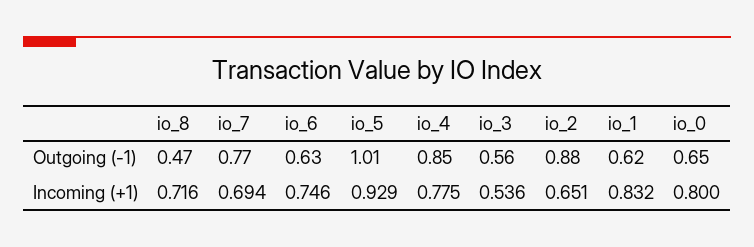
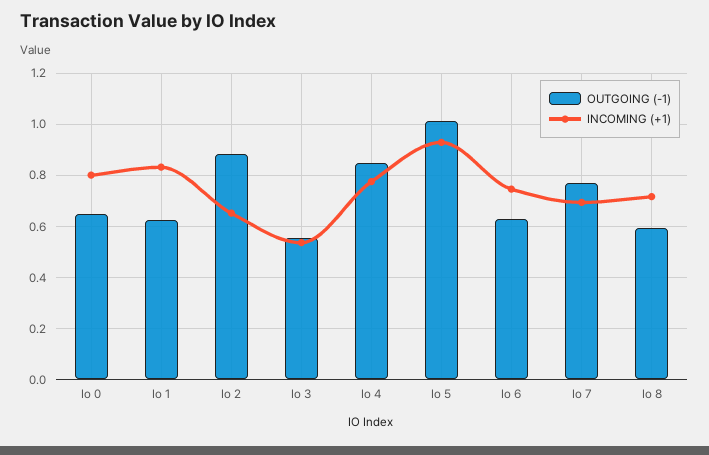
  {
    "Outgoing (-1)": {
-     "io_8": 0.47,
+     "io_8": 0.6,
      "io_7": 0.77,
      "io_6": 0.63,
      "io_5": 1.01,
      "io_4": 0.85,
      "io_3": 0.56,
      "io_2": 0.88,
      "io_1": 0.62,
      "io_0": 0.65
    },
    "Incoming (+1)": {
      "io_8": 0.716,
      "io_7": 0.694,
      "io_6": 0.746,
      "io_5": 0.929,
      "io_4": 0.775,
      "io_3": 0.536,
      "io_2": 0.651,
      "io_1": 0.832,
      "io_0": 0.8
    }
  }

